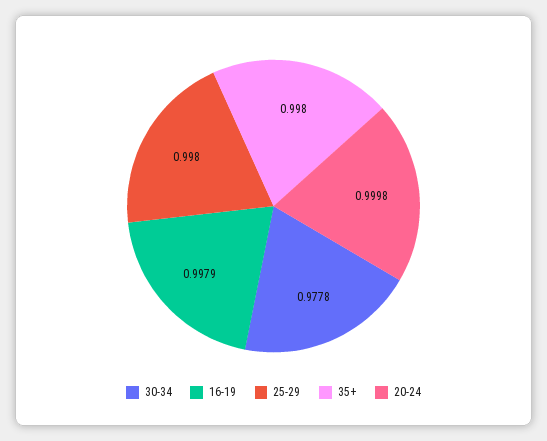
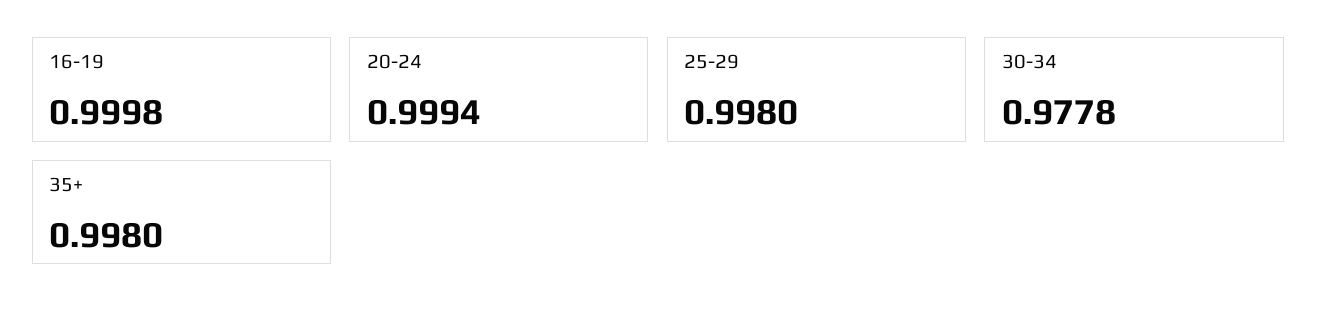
  {
    "30-34": 0.9778,
-   "16-19": 0.9979,
+   "16-19": 0.9998,
    "25-29": 0.998,
    "35+": 0.998,
-   "20-24": 0.9998
+   "20-24": 0.9994
  }

